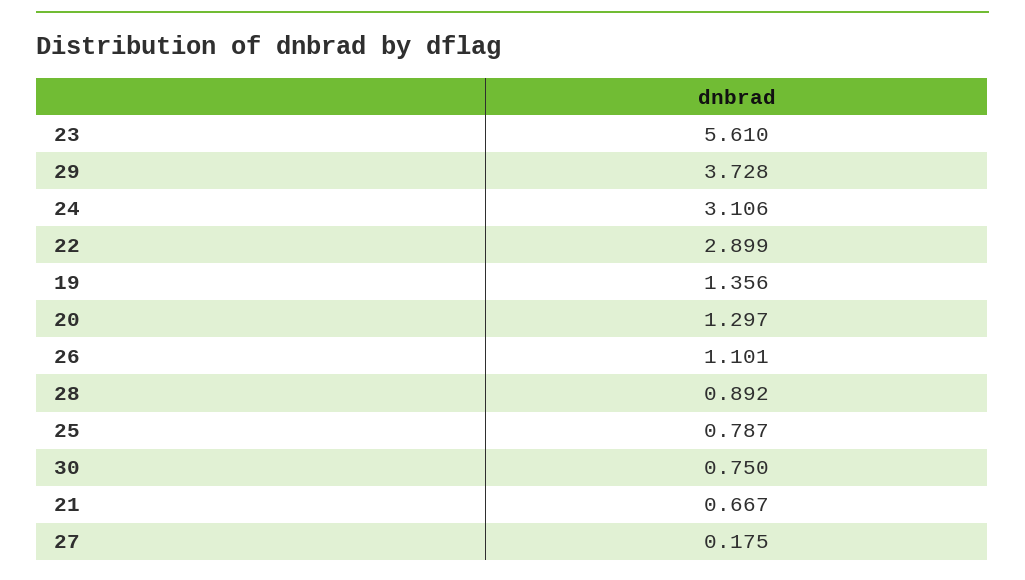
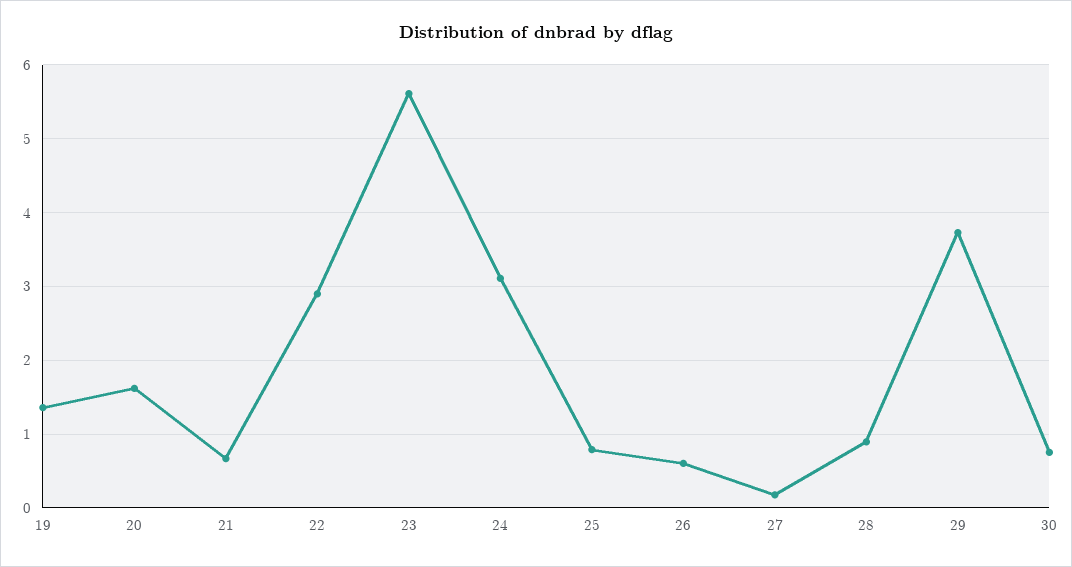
  {
    "23": 5.61,
    "29": 3.728,
    "24": 3.106,
    "22": 2.899,
    "19": 1.356,
-   "20": 1.297,
+   "20": 1.6,
-   "26": 1.101,
+   "26": 0.6,
    "28": 0.892,
    "25": 0.787,
    "30": 0.75,
    "21": 0.667,
    "27": 0.175
  }

